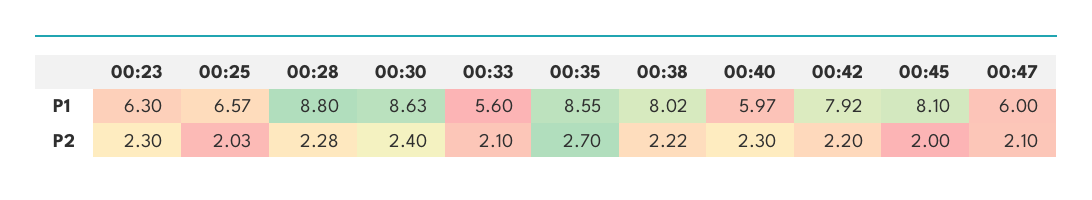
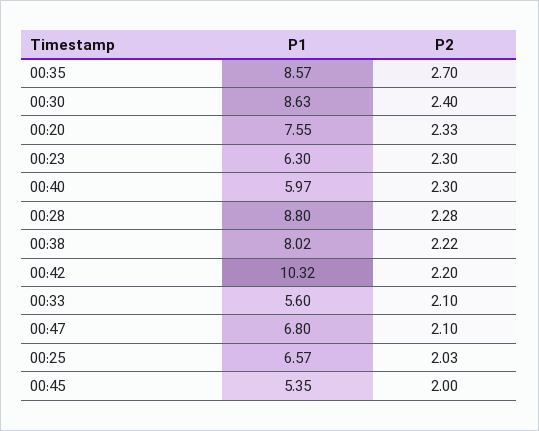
  {
    "00:23": {
      "P1": 6.3,
      "P2": 2.3
    },
    "00:25": {
      "P1": 6.57,
      "P2": 2.03
    },
    "00:28": {
      "P1": 8.8,
      "P2": 2.28
    },
    "00:30": {
      "P1": 8.63,
      "P2": 2.4
    },
    "00:33": {
      "P1": 5.6,
      "P2": 2.1
    },
    "00:35": {
-     "P1": 8.55,
+     "P1": 8.57,
      "P2": 2.7
    },
    "00:38": {
      "P1": 8.02,
      "P2": 2.22
    },
    "00:40": {
      "P1": 5.97,
      "P2": 2.3
    },
    "00:42": {
-     "P1": 7.92,
+     "P1": 10.32,
      "P2": 2.2
    },
    "00:45": {
-     "P1": 8.1,
+     "P1": 5.35,
      "P2": 2
    },
    "00:47": {
-     "P1": 6,
+     "P1": 6.8,
      "P2": 2.1
-   }
+   },
+   "00:20": {
+     "P1": 7.55,
+     "P2": 2.33
+   }
  }

